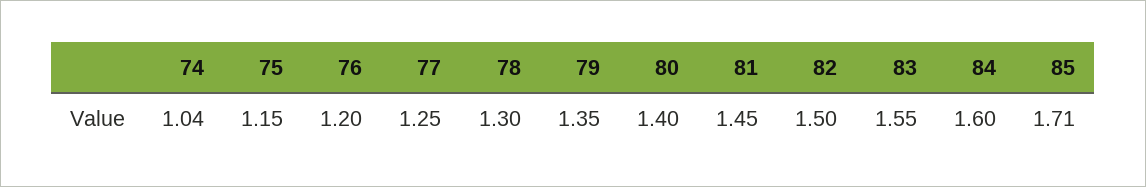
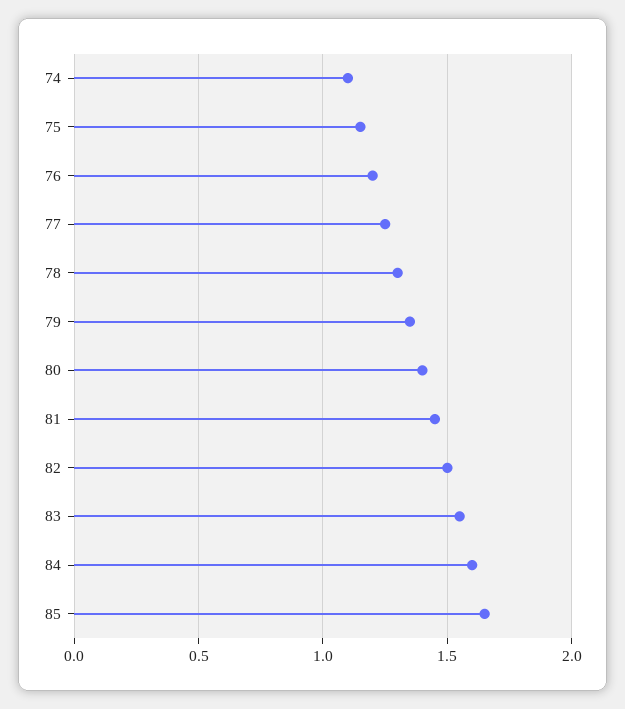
  {
-   "74": 1.04,
+   "74": 1.1,
    "75": 1.15,
    "76": 1.2,
    "77": 1.25,
    "78": 1.3,
    "79": 1.35,
    "80": 1.4,
    "81": 1.45,
    "82": 1.5,
    "83": 1.55,
    "84": 1.6,
-   "85": 1.71
+   "85": 1.65
  }

